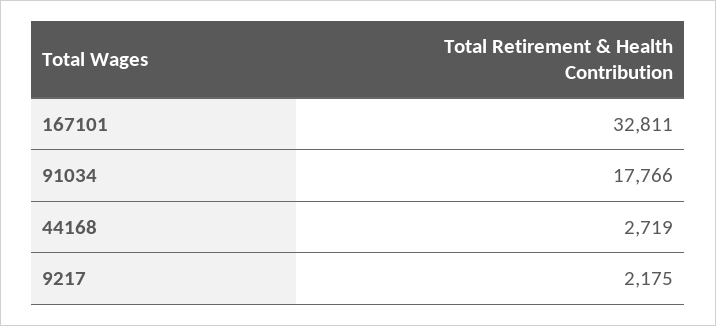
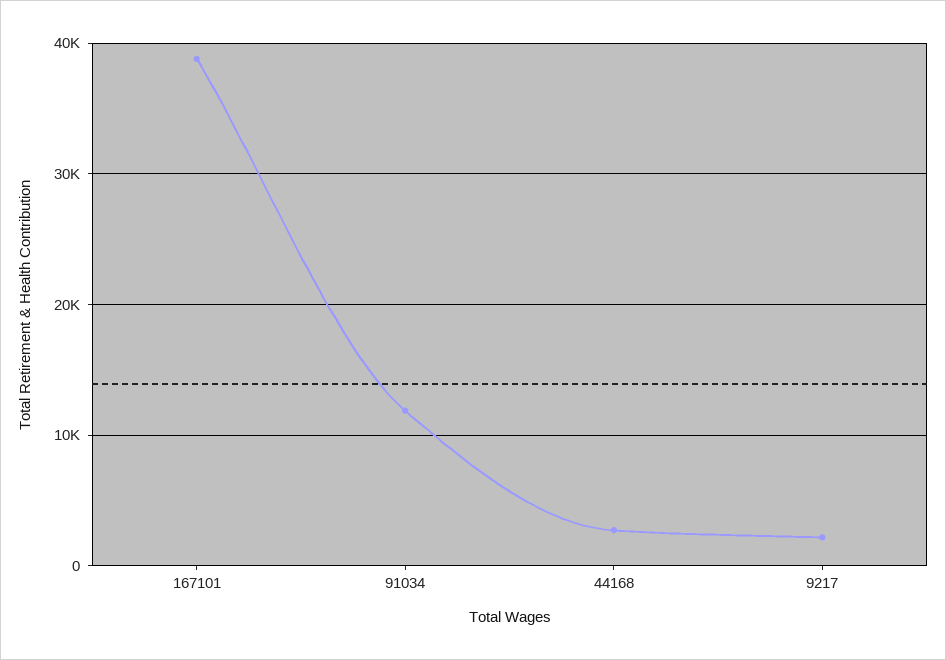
  {
-   "167101": 32811,
+   "167101": 39000,
-   "91034": 17766,
+   "91034": 12000,
    "44168": 2719,
    "9217": 2175
  }

